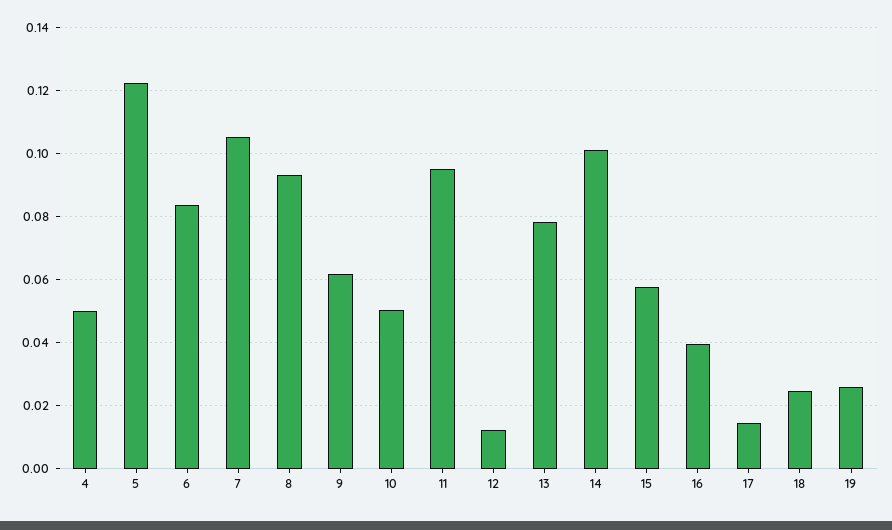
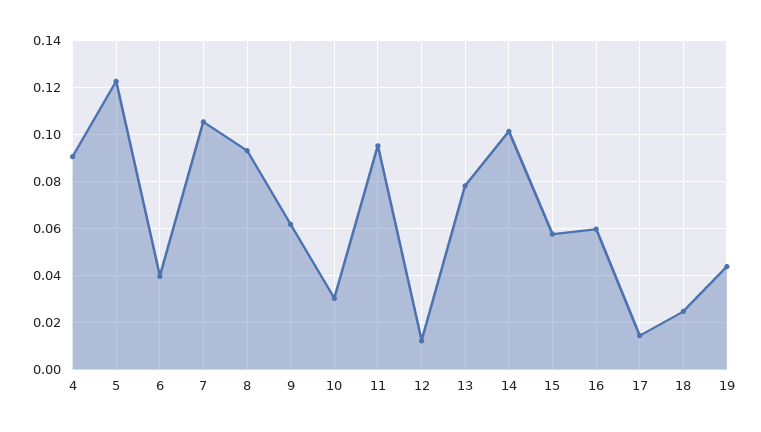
  {
-   "4": 0.05,
+   "4": 0.09,
    "5": 0.122,
-   "6": 0.084,
+   "6": 0.04,
    "7": 0.106,
    "8": 0.094,
    "9": 0.062,
-   "10": 0.05,
+   "10": 0.03,
    "11": 0.096,
    "12": 0.012,
    "13": 0.078,
    "14": 0.102,
    "15": 0.058,
-   "16": 0.04,
+   "16": 0.06,
    "17": 0.014,
    "18": 0.024,
-   "19": 0.026
+   "19": 0.045
  }

